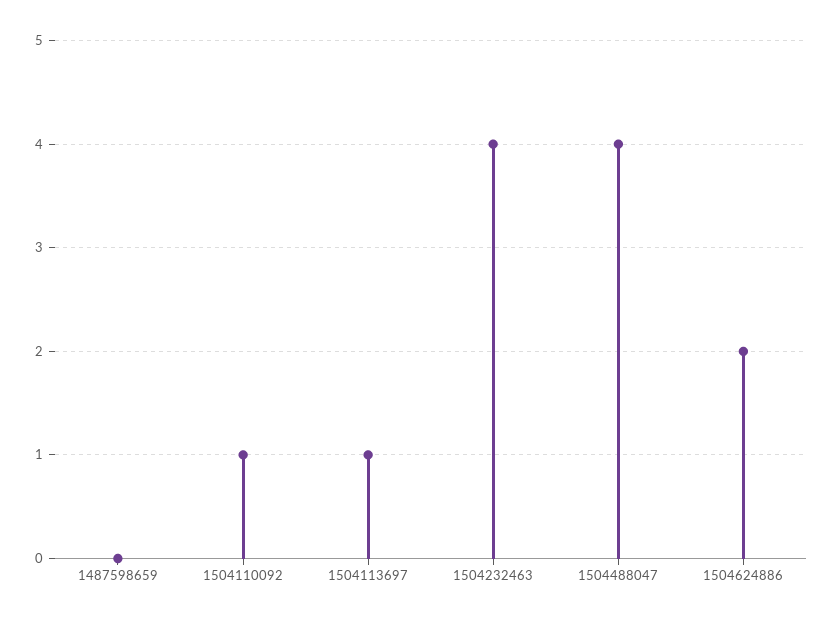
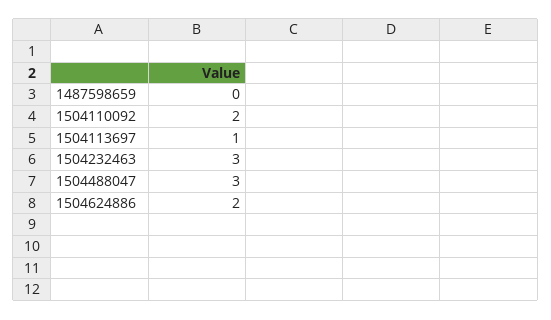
  {
    "1487598659": 0,
-   "1504110092": 1,
+   "1504110092": 2,
    "1504113697": 1,
-   "1504232463": 4,
+   "1504232463": 3,
-   "1504488047": 4,
+   "1504488047": 3,
    "1504624886": 2
  }

